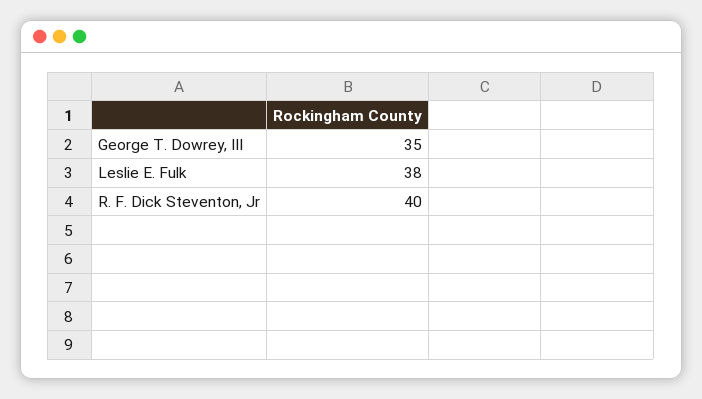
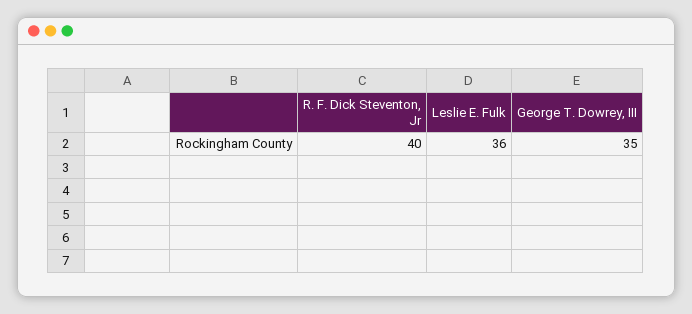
  {
    "George T. Dowrey, III": 35,
-   "Leslie E. Fulk": 38,
+   "Leslie E. Fulk": 36,
    "R. F. Dick Steventon, Jr": 40
  }

